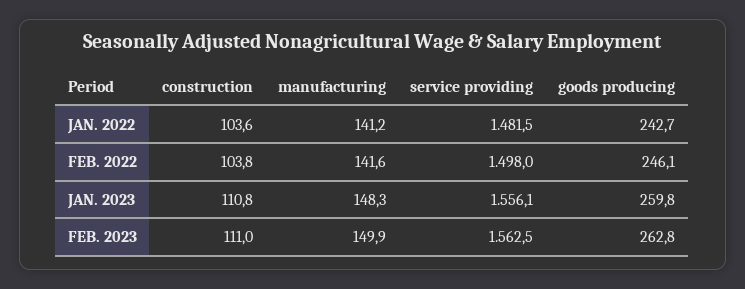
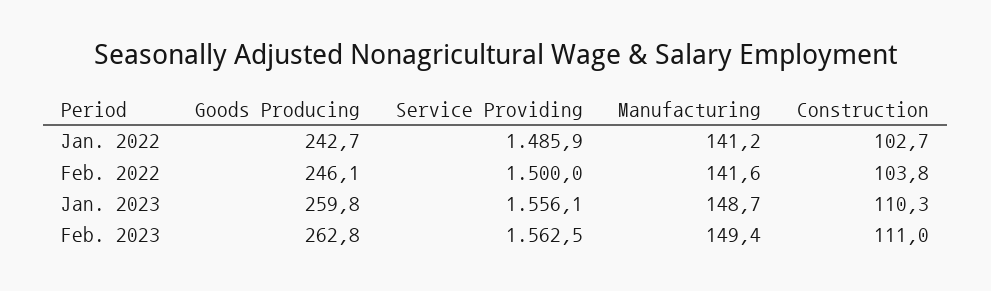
  {
    "construction": {
-     "JAN. 2022": 103.6,
+     "JAN. 2022": 102.7,
      "FEB. 2022": 103.8,
-     "JAN. 2023": 110.8,
+     "JAN. 2023": 110.3,
      "FEB. 2023": 111
    },
    "manufacturing": {
      "JAN. 2022": 141.2,
      "FEB. 2022": 141.6,
-     "JAN. 2023": 148.3,
+     "JAN. 2023": 148.7,
-     "FEB. 2023": 149.9
+     "FEB. 2023": 149.4
    },
    "service providing": {
-     "JAN. 2022": 1481.5,
+     "JAN. 2022": 1485.9,
-     "FEB. 2022": 1498,
+     "FEB. 2022": 1500,
      "JAN. 2023": 1556.1,
      "FEB. 2023": 1562.5
    },
    "goods producing": {
      "JAN. 2022": 242.7,
      "FEB. 2022": 246.1,
      "JAN. 2023": 259.8,
      "FEB. 2023": 262.8
    }
  }

